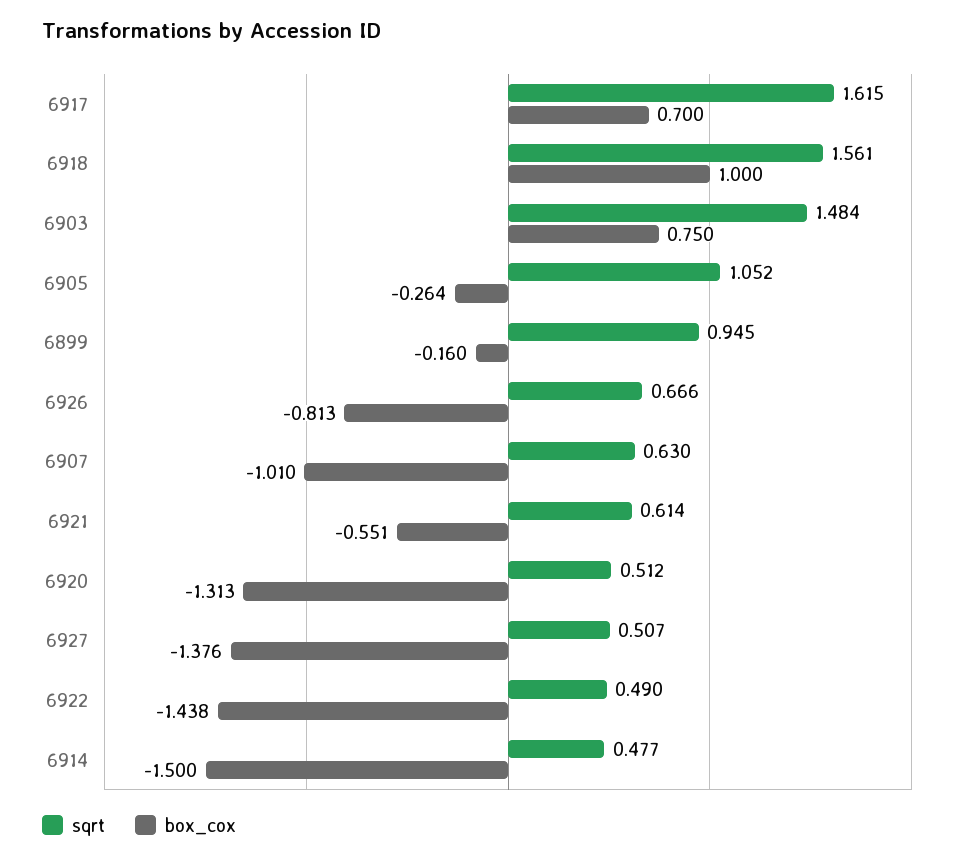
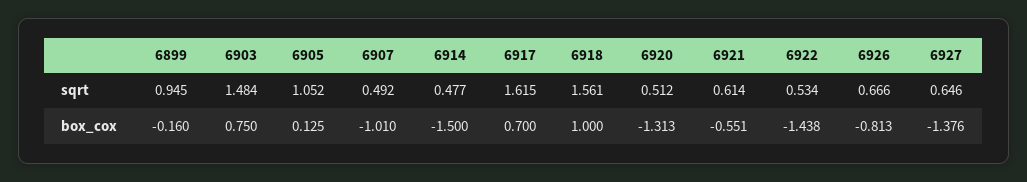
  {
    "sqrt": {
      "6917": 1.615,
      "6918": 1.561,
      "6903": 1.484,
      "6905": 1.052,
      "6899": 0.945,
      "6926": 0.666,
-     "6907": 0.63,
+     "6907": 0.492,
      "6921": 0.614,
      "6920": 0.512,
-     "6927": 0.507,
+     "6927": 0.646,
-     "6922": 0.49,
+     "6922": 0.534,
      "6914": 0.477
    },
    "box_cox": {
      "6917": 0.7,
      "6918": 1,
      "6903": 0.75,
-     "6905": -0.264,
+     "6905": 0.125,
      "6899": -0.16,
      "6926": -0.813,
      "6907": -1.01,
      "6921": -0.551,
      "6920": -1.313,
      "6927": -1.376,
      "6922": -1.438,
      "6914": -1.5
    }
  }

